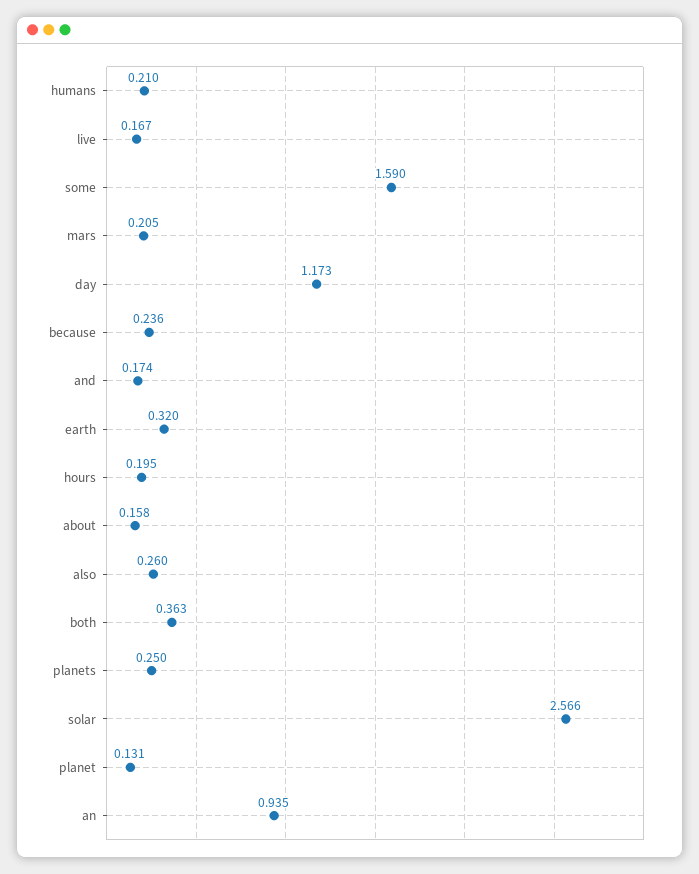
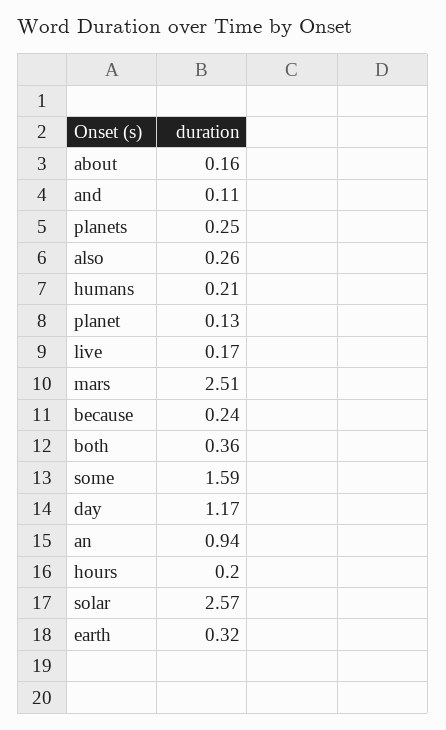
  {
    "humans": 0.21,
    "live": 0.167,
    "some": 1.59,
-   "mars": 0.205,
+   "mars": 2.51,
    "day": 1.173,
    "because": 0.236,
-   "and": 0.174,
+   "and": 0.11,
    "earth": 0.32,
    "hours": 0.195,
    "about": 0.158,
    "also": 0.26,
    "both": 0.363,
    "planets": 0.25,
    "solar": 2.566,
    "planet": 0.131,
    "an": 0.935
  }

